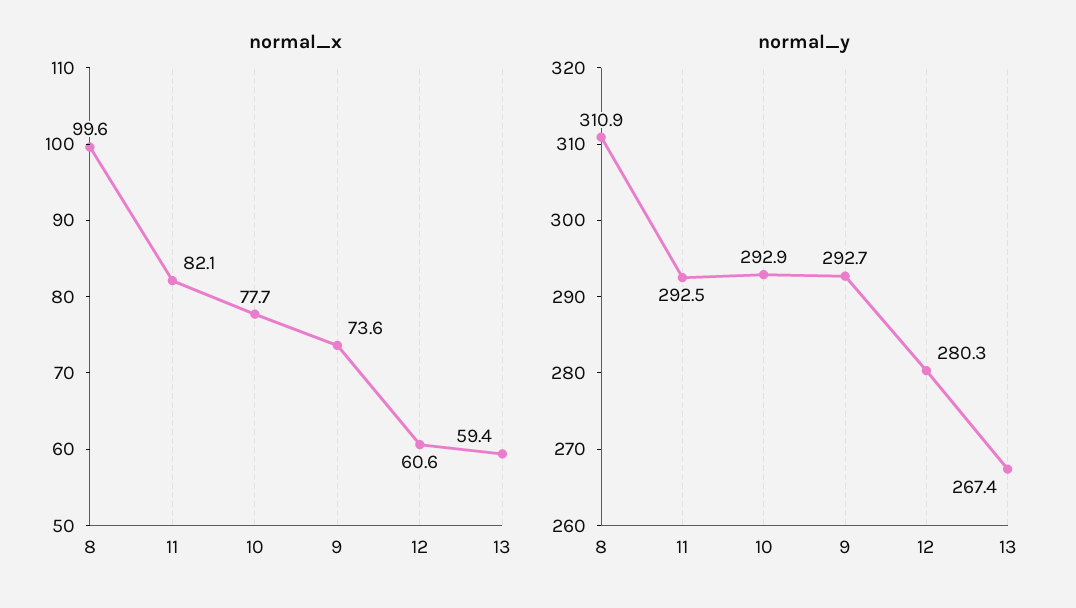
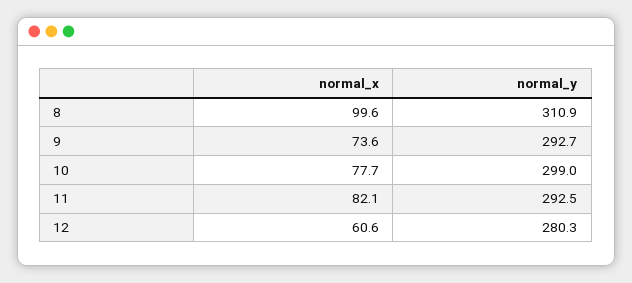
  {
    "normal_x": {
      "8": 99.6,
      "11": 82.1,
      "10": 77.7,
      "9": 73.6,
-     "12": 60.6,
+     "12": 60.6
-     "13": 59.4
    },
    "normal_y": {
      "8": 310.9,
      "11": 292.5,
-     "10": 292.9,
+     "10": 299,
      "9": 292.7,
-     "12": 280.3,
+     "12": 280.3
-     "13": 267.4
    }
  }

